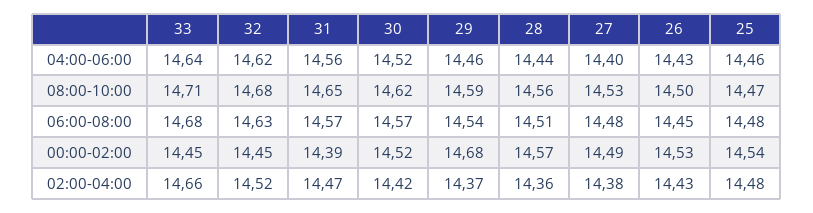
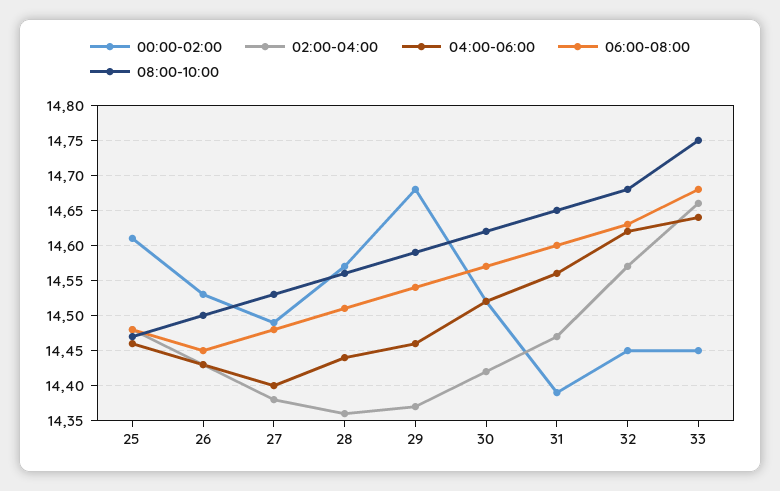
  {
    "04:00-06:00": {
      "33": 14.64,
      "32": 14.62,
      "31": 14.56,
      "30": 14.52,
      "29": 14.46,
      "28": 14.44,
      "27": 14.4,
      "26": 14.43,
      "25": 14.46
    },
    "08:00-10:00": {
-     "33": 14.71,
+     "33": 14.75,
      "32": 14.68,
      "31": 14.65,
      "30": 14.62,
      "29": 14.59,
      "28": 14.56,
      "27": 14.53,
      "26": 14.5,
      "25": 14.47
    },
    "06:00-08:00": {
      "33": 14.68,
      "32": 14.63,
-     "31": 14.57,
+     "31": 14.6,
      "30": 14.57,
      "29": 14.54,
      "28": 14.51,
      "27": 14.48,
      "26": 14.45,
      "25": 14.48
    },
    "00:00-02:00": {
      "33": 14.45,
      "32": 14.45,
      "31": 14.39,
      "30": 14.52,
      "29": 14.68,
      "28": 14.57,
      "27": 14.49,
      "26": 14.53,
-     "25": 14.54
+     "25": 14.61
    },
    "02:00-04:00": {
      "33": 14.66,
-     "32": 14.52,
+     "32": 14.57,
      "31": 14.47,
      "30": 14.42,
      "29": 14.37,
      "28": 14.36,
      "27": 14.38,
      "26": 14.43,
      "25": 14.48
    }
  }

